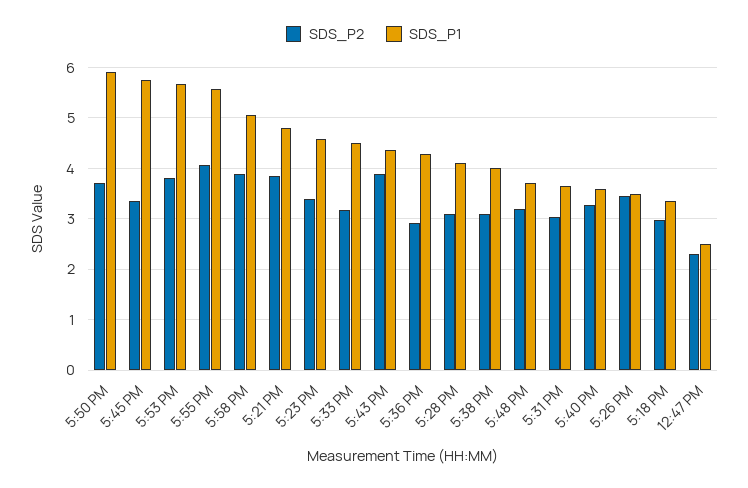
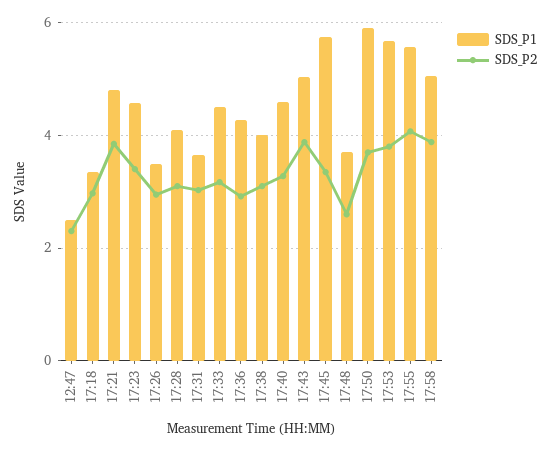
  {
    "SDS_P2": {
      "5:50 PM": 3.8,
      "5:45 PM": 3.4,
      "5:53 PM": 3.8,
      "5:55 PM": 4,
      "5:58 PM": 3.8,
      "5:21 PM": 3.8,
      "5:23 PM": 3.4,
      "5:33 PM": 3.2,
      "5:43 PM": 3.8,
      "5:36 PM": 3,
      "5:28 PM": 3.2,
      "5:38 PM": 3.2,
-     "5:48 PM": 3.2,
+     "5:48 PM": 2.6,
      "5:31 PM": 3,
      "5:40 PM": 3.2,
-     "5:26 PM": 3.4,
+     "5:26 PM": 3,
      "5:18 PM": 3,
      "12:47 PM": 2.4
    },
    "SDS_P1": {
      "5:50 PM": 6,
      "5:45 PM": 5.8,
      "5:53 PM": 5.6,
      "5:55 PM": 5.6,
      "5:58 PM": 5,
      "5:21 PM": 4.8,
      "5:23 PM": 4.6,
      "5:33 PM": 4.6,
-     "5:43 PM": 4.4,
+     "5:43 PM": 5,
      "5:36 PM": 4.2,
      "5:28 PM": 4.2,
      "5:38 PM": 4,
      "5:48 PM": 3.8,
      "5:31 PM": 3.6,
-     "5:40 PM": 3.6,
+     "5:40 PM": 4.6,
      "5:26 PM": 3.6,
      "5:18 PM": 3.4,
      "12:47 PM": 2.6
    }
  }

